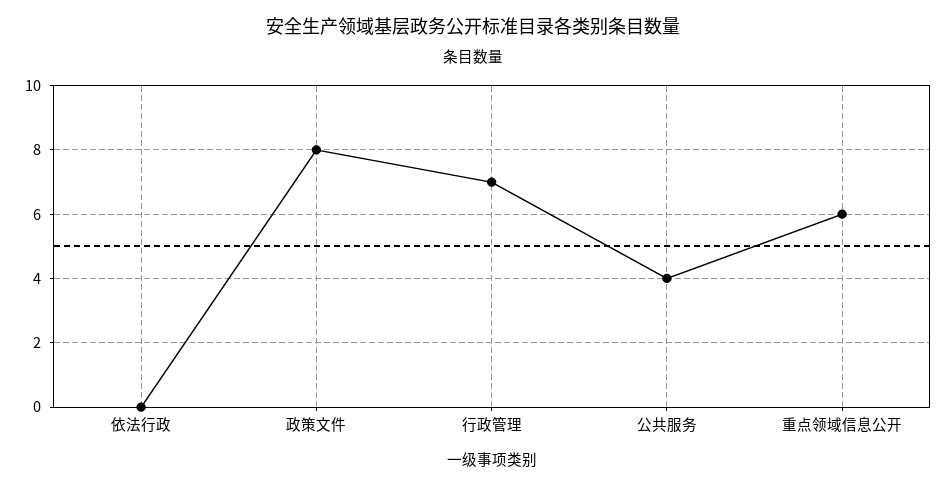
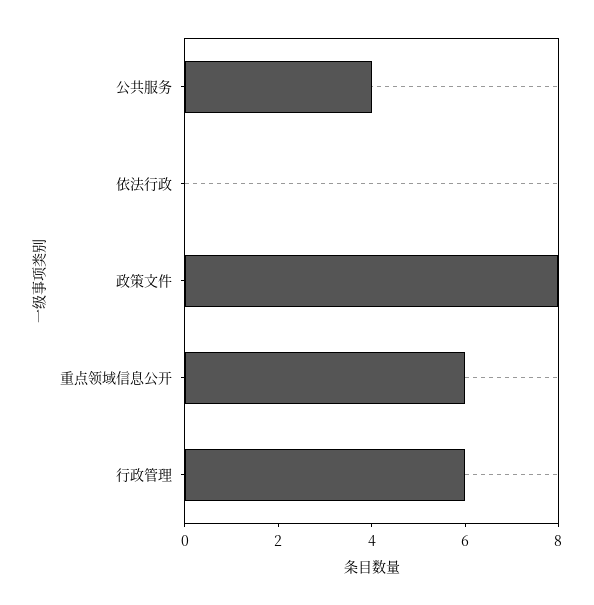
  {
    "依法行政": 0,
    "政策文件": 8,
-   "行政管理": 7,
+   "行政管理": 6,
    "公共服务": 4,
    "重点领域信息公开": 6
  }

